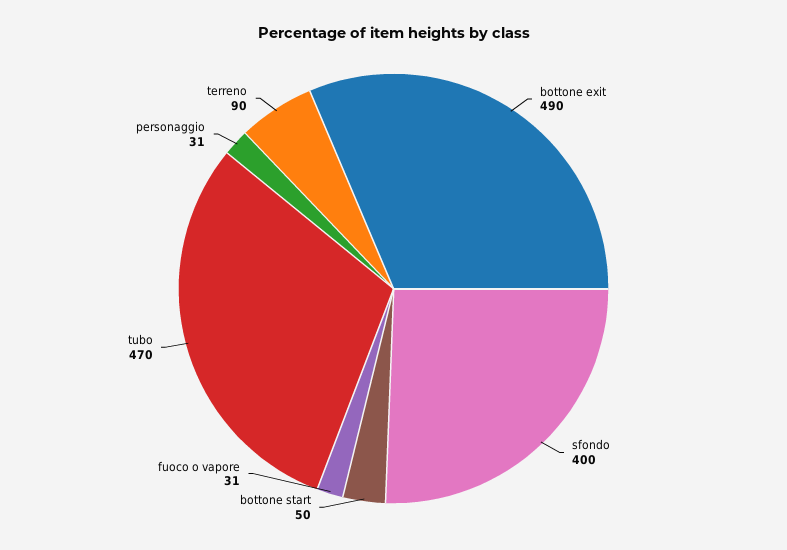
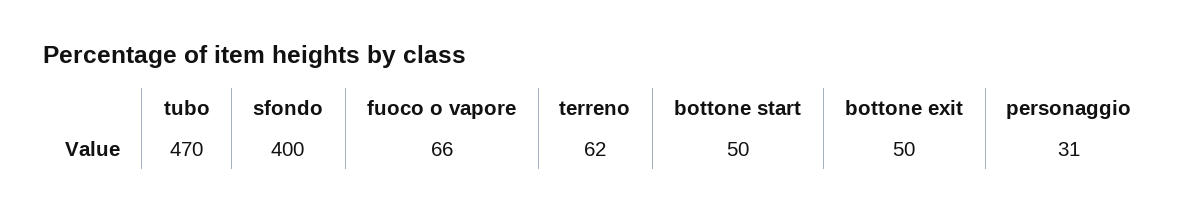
  {
-   "bottone exit": 490,
+   "bottone exit": 50,
    "sfondo": 400,
    "bottone start": 50,
-   "fuoco o vapore": 31,
+   "fuoco o vapore": 66,
    "tubo": 470,
    "personaggio": 31,
-   "terreno": 90
+   "terreno": 62
  }

